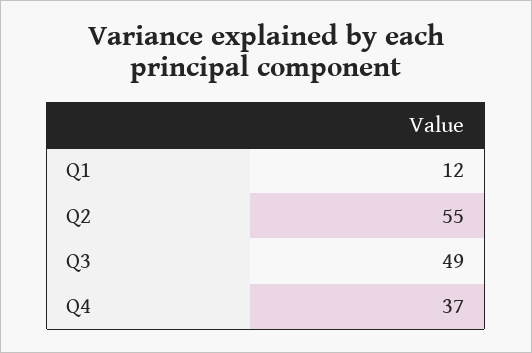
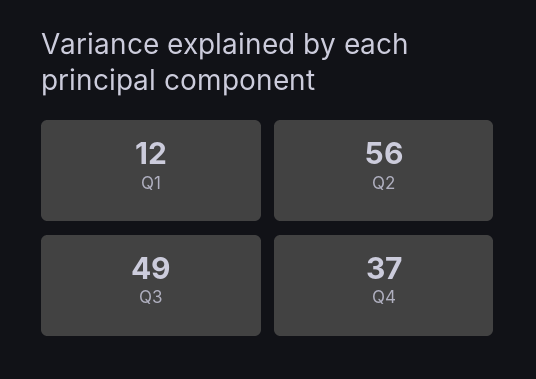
  {
    "Q1": 12,
-   "Q2": 55,
+   "Q2": 56,
    "Q3": 49,
    "Q4": 37
  }

